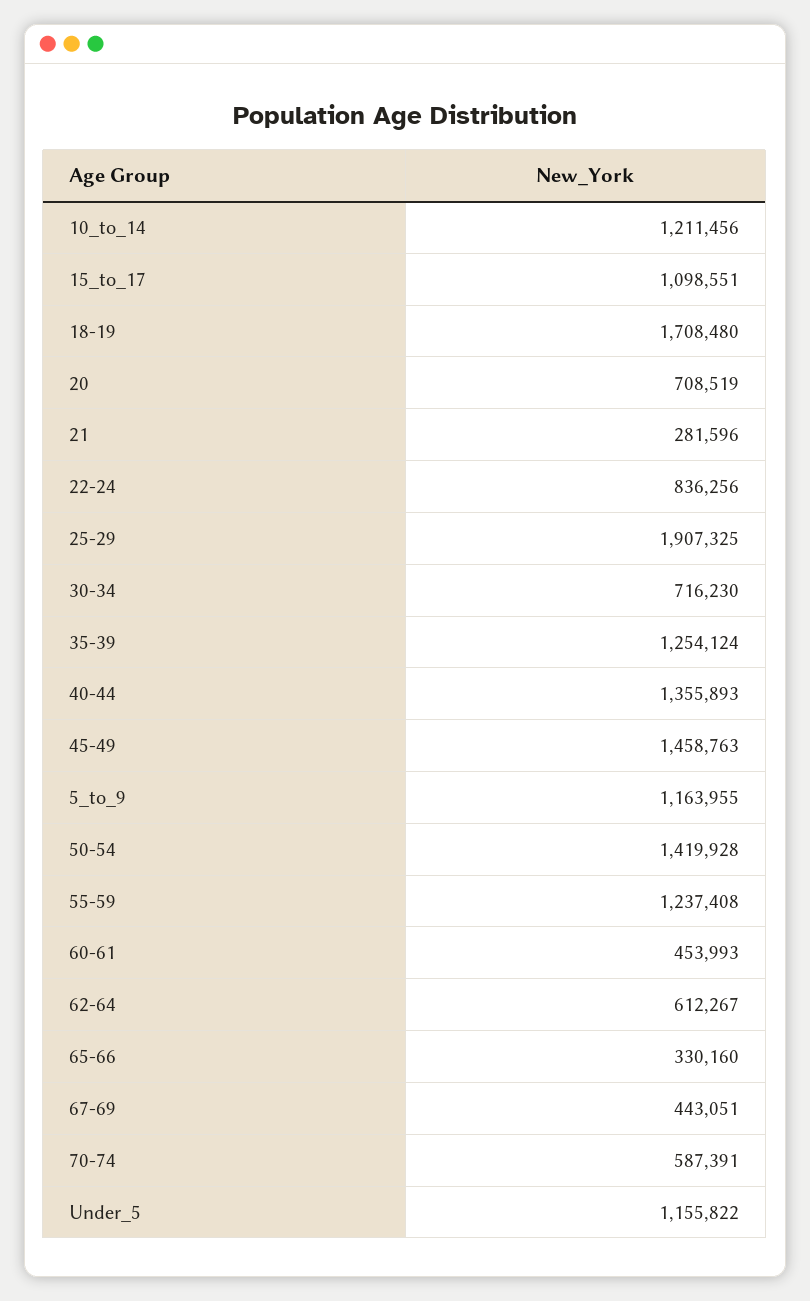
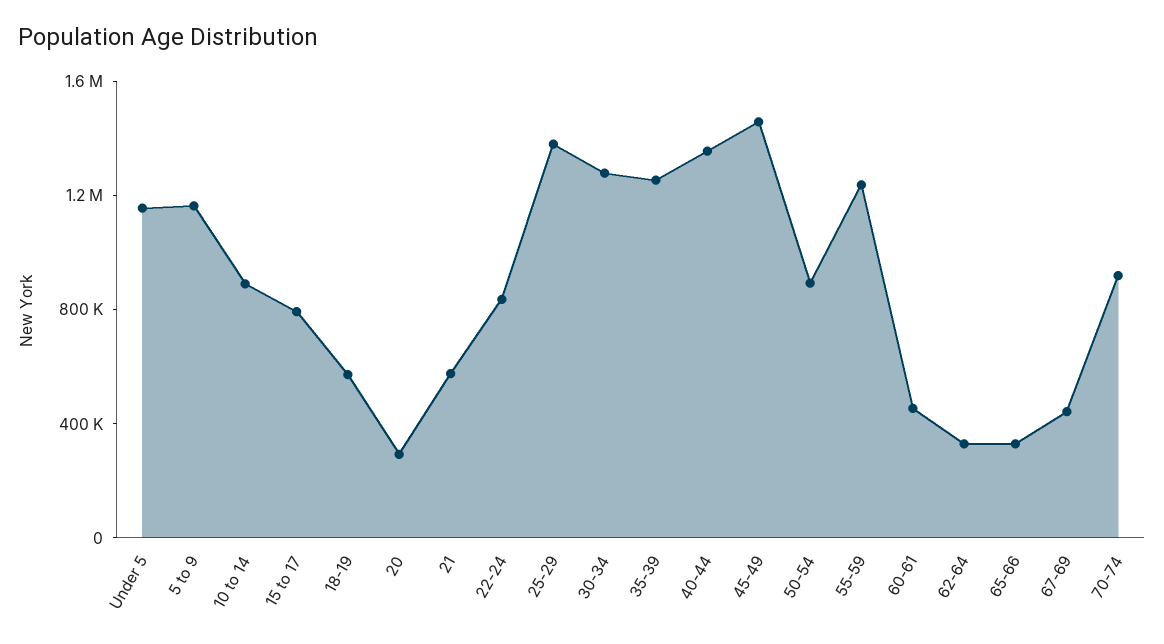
  {
-   "10_to_14": 1211456,
+   "10_to_14": 900000,
-   "15_to_17": 1098551,
+   "15_to_17": 800000,
-   "18-19": 1708480,
+   "18-19": 600000,
-   "20": 708519,
+   "20": 300000,
-   "21": 281596,
+   "21": 600000,
    "22-24": 836256,
-   "25-29": 1907325,
+   "25-29": 1400000,
-   "30-34": 716230,
+   "30-34": 1300000,
    "35-39": 1254124,
    "40-44": 1355893,
    "45-49": 1458763,
    "5_to_9": 1163955,
-   "50-54": 1419928,
+   "50-54": 900000,
    "55-59": 1237408,
    "60-61": 453993,
-   "62-64": 612267,
+   "62-64": 300000,
    "65-66": 330160,
    "67-69": 443051,
-   "70-74": 587391,
+   "70-74": 900000,
    "Under_5": 1155822
  }

